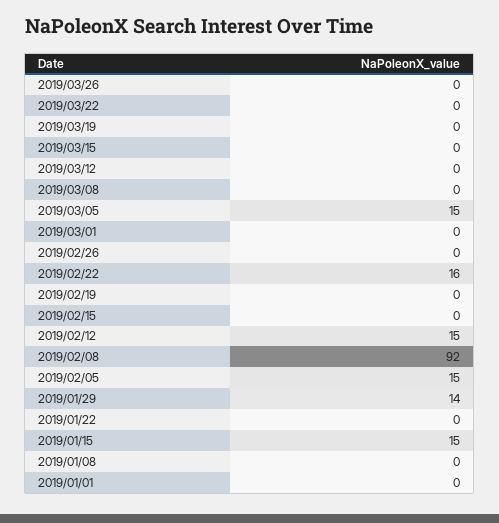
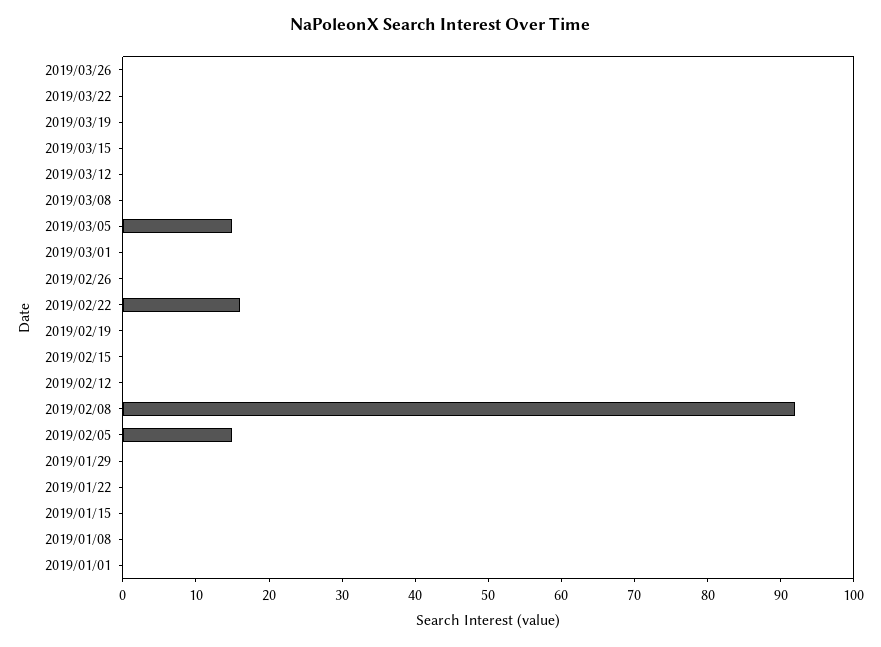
  {
    "2019/03/26": 0,
    "2019/03/22": 0,
    "2019/03/19": 0,
    "2019/03/15": 0,
    "2019/03/12": 0,
    "2019/03/08": 0,
    "2019/03/05": 15,
    "2019/03/01": 0,
    "2019/02/26": 0,
    "2019/02/22": 16,
    "2019/02/19": 0,
    "2019/02/15": 0,
-   "2019/02/12": 15,
+   "2019/02/12": 0,
    "2019/02/08": 92,
    "2019/02/05": 15,
-   "2019/01/29": 14,
+   "2019/01/29": 0,
    "2019/01/22": 0,
-   "2019/01/15": 15,
+   "2019/01/15": 0,
    "2019/01/08": 0,
    "2019/01/01": 0
  }

